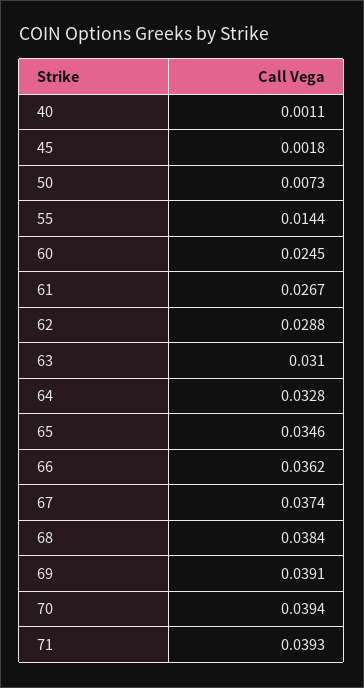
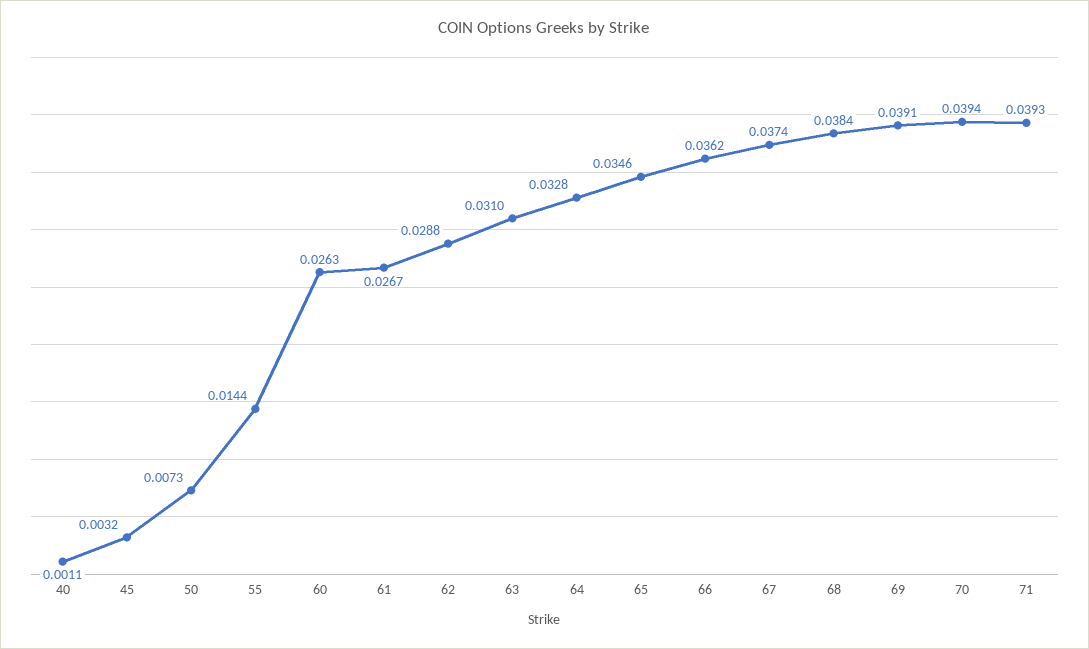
  {
    "40": 0.0011,
-   "45": 0.0018,
+   "45": 0.0032,
    "50": 0.0073,
    "55": 0.0144,
-   "60": 0.0245,
+   "60": 0.0263,
    "61": 0.0267,
    "62": 0.0288,
    "63": 0.031,
    "64": 0.0328,
    "65": 0.0346,
    "66": 0.0362,
    "67": 0.0374,
    "68": 0.0384,
    "69": 0.0391,
    "70": 0.0394,
    "71": 0.0393
  }

